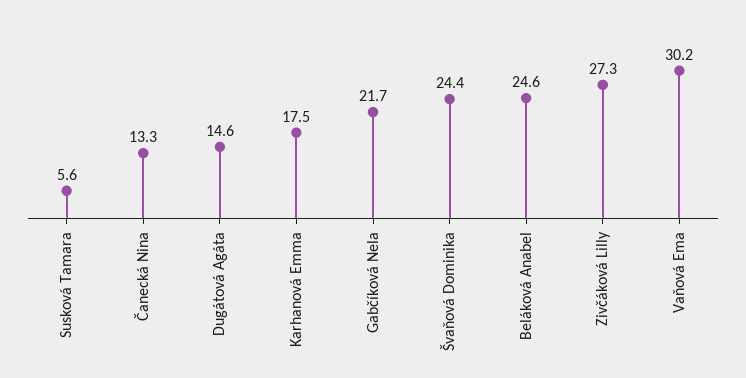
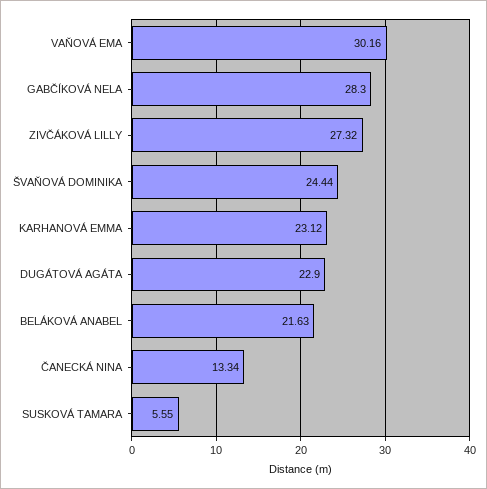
  {
    "Susková Tamara": 5.55,
    "Čanecká Nina": 13.34,
-   "Dugátová Agáta": 14.6,
+   "Dugátová Agáta": 22.9,
-   "Karhanová Emma": 17.5,
+   "Karhanová Emma": 23.12,
-   "Gabčíková Nela": 21.7,
+   "Gabčíková Nela": 28.3,
    "Švaňová Dominika": 24.44,
-   "Beláková Anabel": 24.6,
+   "Beláková Anabel": 21.63,
    "Zivčáková Lilly": 27.32,
    "Vaňová Ema": 30.16
  }

